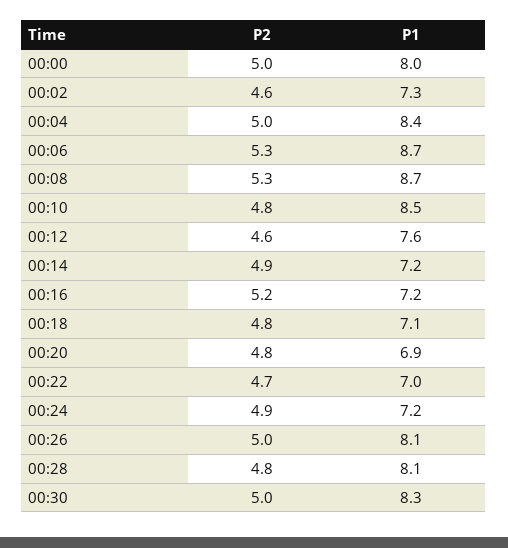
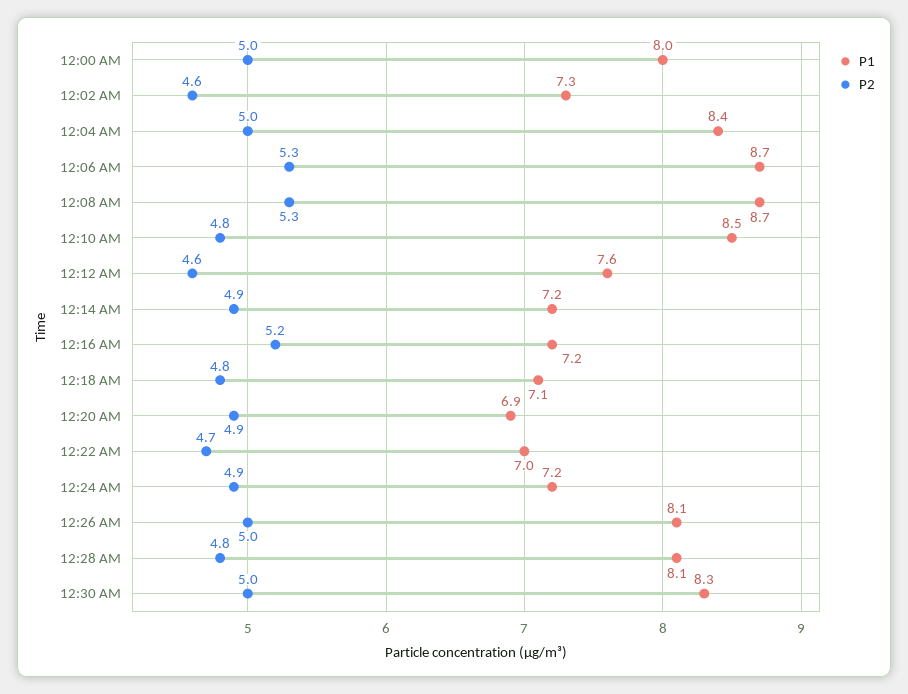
  {
    "P2": {
      "00:00": 5,
      "00:02": 4.6,
      "00:04": 5,
      "00:06": 5.3,
      "00:08": 5.3,
      "00:10": 4.8,
      "00:12": 4.6,
      "00:14": 4.9,
      "00:16": 5.2,
      "00:18": 4.8,
-     "00:20": 4.8,
+     "00:20": 4.9,
      "00:22": 4.7,
      "00:24": 4.9,
      "00:26": 5,
      "00:28": 4.8,
      "00:30": 5
    },
    "P1": {
      "00:00": 8,
      "00:02": 7.3,
      "00:04": 8.4,
      "00:06": 8.7,
      "00:08": 8.7,
      "00:10": 8.5,
      "00:12": 7.6,
      "00:14": 7.2,
      "00:16": 7.2,
      "00:18": 7.1,
      "00:20": 6.9,
      "00:22": 7,
      "00:24": 7.2,
      "00:26": 8.1,
      "00:28": 8.1,
      "00:30": 8.3
    }
  }

